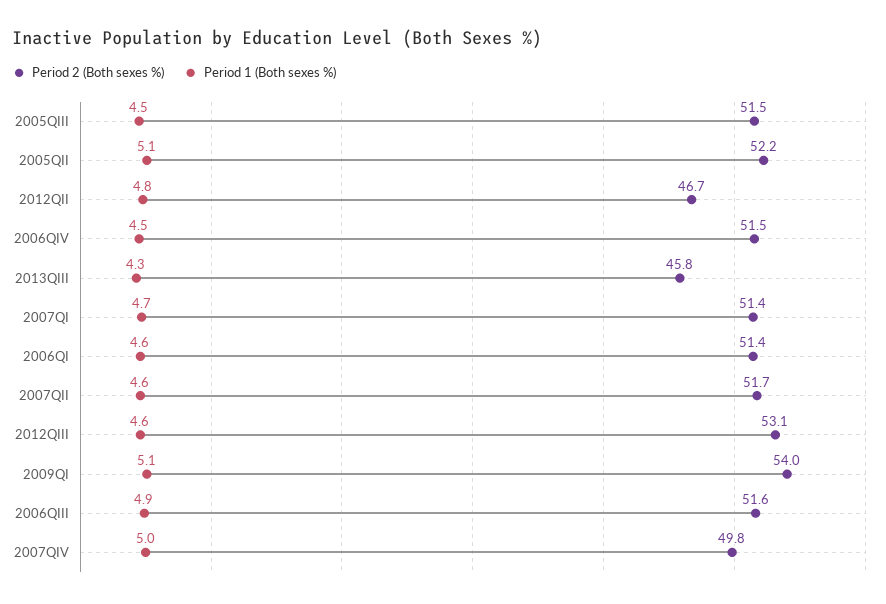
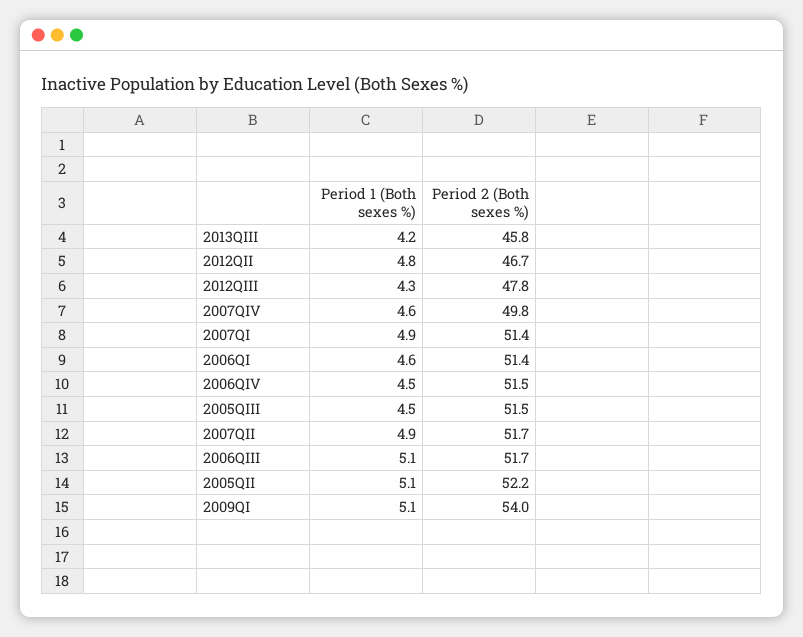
  {
    "Period 2 (Both sexes %)": {
      "2005QIII": 51.5,
      "2005QII": 52.2,
      "2012QII": 46.7,
      "2006QIV": 51.5,
      "2013QIII": 45.8,
      "2007QI": 51.4,
      "2006QI": 51.4,
      "2007QII": 51.7,
-     "2012QIII": 53.1,
+     "2012QIII": 47.8,
      "2009QI": 54,
-     "2006QIII": 51.6,
+     "2006QIII": 51.7,
      "2007QIV": 49.8
    },
    "Period 1 (Both sexes %)": {
      "2005QIII": 4.5,
      "2005QII": 5.1,
      "2012QII": 4.8,
      "2006QIV": 4.5,
-     "2013QIII": 4.3,
+     "2013QIII": 4.2,
-     "2007QI": 4.7,
+     "2007QI": 4.9,
      "2006QI": 4.6,
-     "2007QII": 4.6,
+     "2007QII": 4.9,
-     "2012QIII": 4.6,
+     "2012QIII": 4.3,
      "2009QI": 5.1,
-     "2006QIII": 4.9,
+     "2006QIII": 5.1,
-     "2007QIV": 5
+     "2007QIV": 4.6
    }
  }

